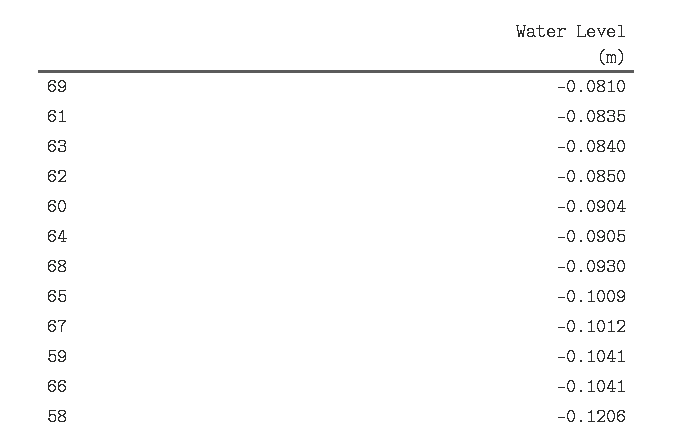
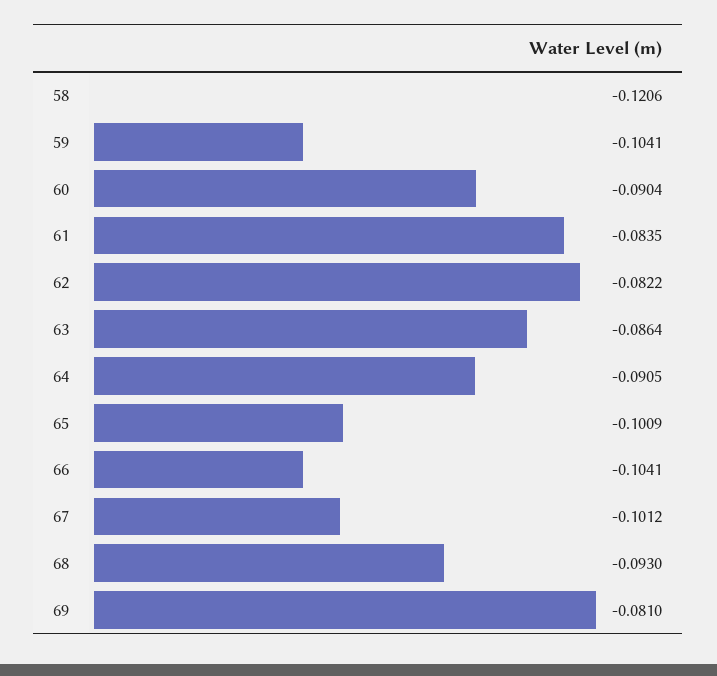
  {
    "69": -0.081,
    "61": -0.0835,
-   "63": -0.084,
+   "63": -0.0864,
-   "62": -0.085,
+   "62": -0.0822,
    "60": -0.0904,
    "64": -0.0905,
    "68": -0.093,
    "65": -0.1009,
    "67": -0.1012,
    "59": -0.1041,
    "66": -0.1041,
    "58": -0.1206
  }

